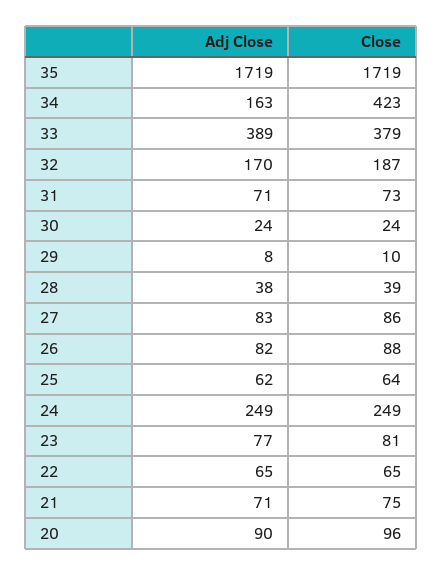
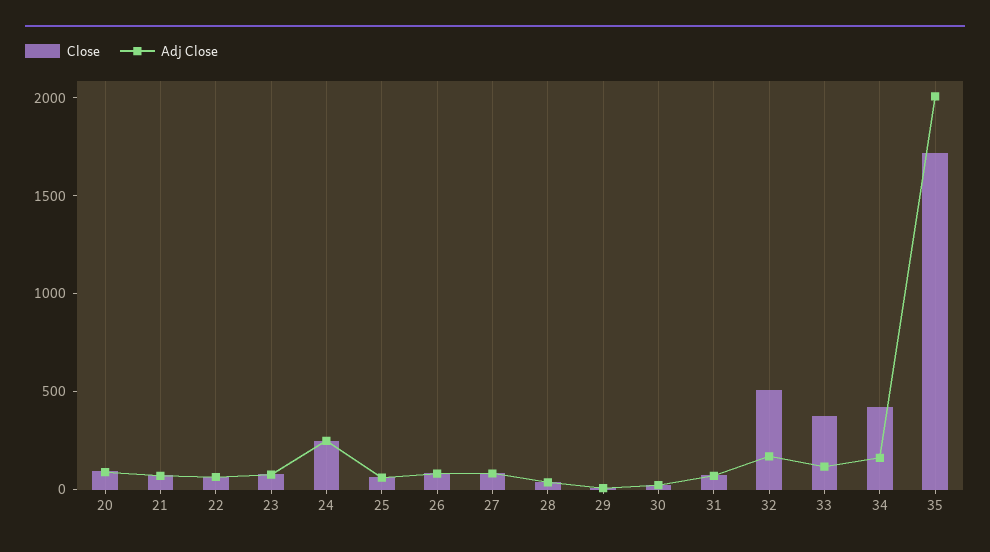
  {
    "Adj Close": {
-     "35": 1719,
+     "35": 2000,
      "34": 163,
-     "33": 389,
+     "33": 100,
      "32": 170,
      "31": 71,
      "30": 24,
      "29": 8,
      "28": 38,
      "27": 83,
      "26": 82,
      "25": 62,
      "24": 249,
      "23": 77,
      "22": 65,
      "21": 71,
      "20": 90
    },
    "Close": {
      "35": 1719,
      "34": 423,
      "33": 379,
-     "32": 187,
+     "32": 500,
      "31": 73,
      "30": 24,
      "29": 10,
      "28": 39,
      "27": 86,
      "26": 88,
      "25": 64,
      "24": 249,
      "23": 81,
      "22": 65,
      "21": 75,
      "20": 96
    }
  }

